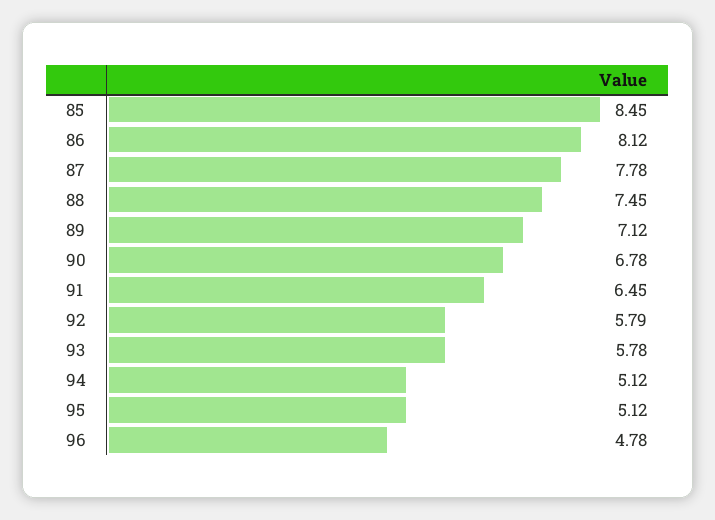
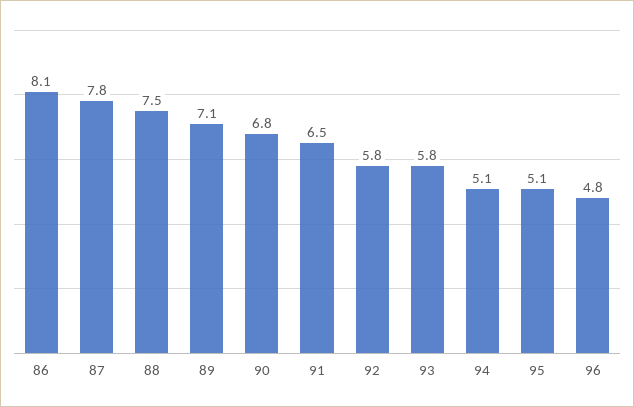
  {
-   "85": 8.45,
    "86": 8.12,
    "87": 7.78,
    "88": 7.45,
    "89": 7.12,
    "90": 6.78,
    "91": 6.45,
    "92": 5.79,
    "93": 5.78,
    "94": 5.12,
    "95": 5.12,
    "96": 4.78
  }

